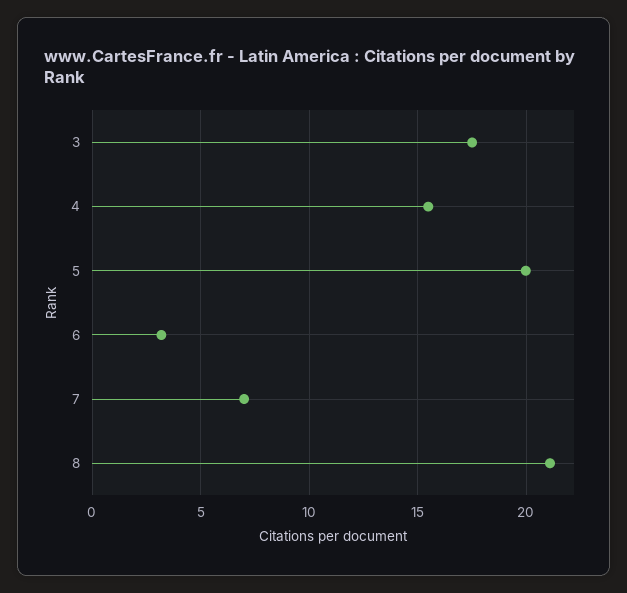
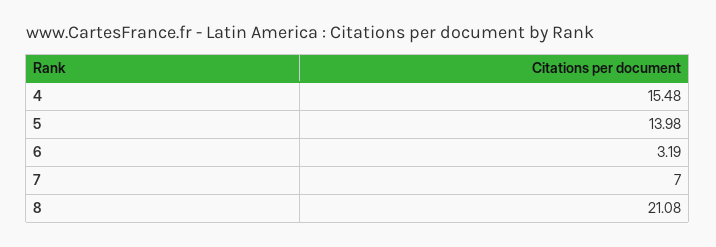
  {
-   "3": 17.5,
    "4": 15.48,
-   "5": 20,
+   "5": 13.98,
    "6": 3.19,
    "7": 7,
    "8": 21.08
  }

